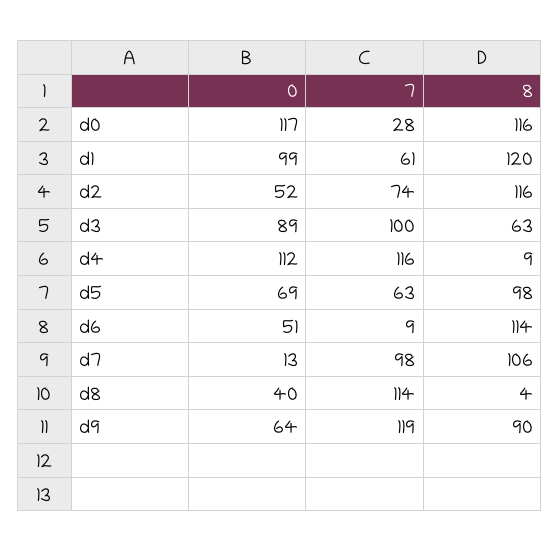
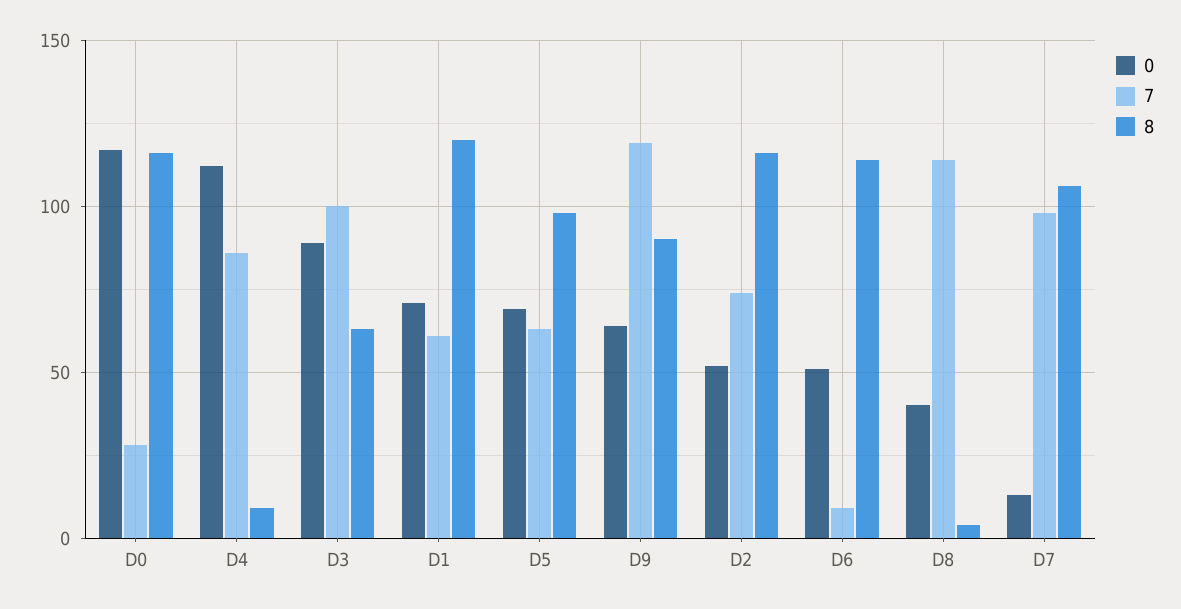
  {
    "0": {
      "d0": 117,
-     "d1": 99,
+     "d1": 70,
      "d2": 52,
      "d3": 89,
      "d4": 112,
      "d5": 69,
      "d6": 51,
      "d7": 13,
      "d8": 40,
      "d9": 64
    },
    "7": {
      "d0": 28,
      "d1": 61,
      "d2": 74,
      "d3": 100,
-     "d4": 116,
+     "d4": 85,
      "d5": 63,
      "d6": 9,
      "d7": 98,
      "d8": 114,
      "d9": 119
    },
    "8": {
      "d0": 116,
      "d1": 120,
      "d2": 116,
      "d3": 63,
      "d4": 9,
      "d5": 98,
      "d6": 114,
      "d7": 106,
      "d8": 4,
      "d9": 90
    }
  }

